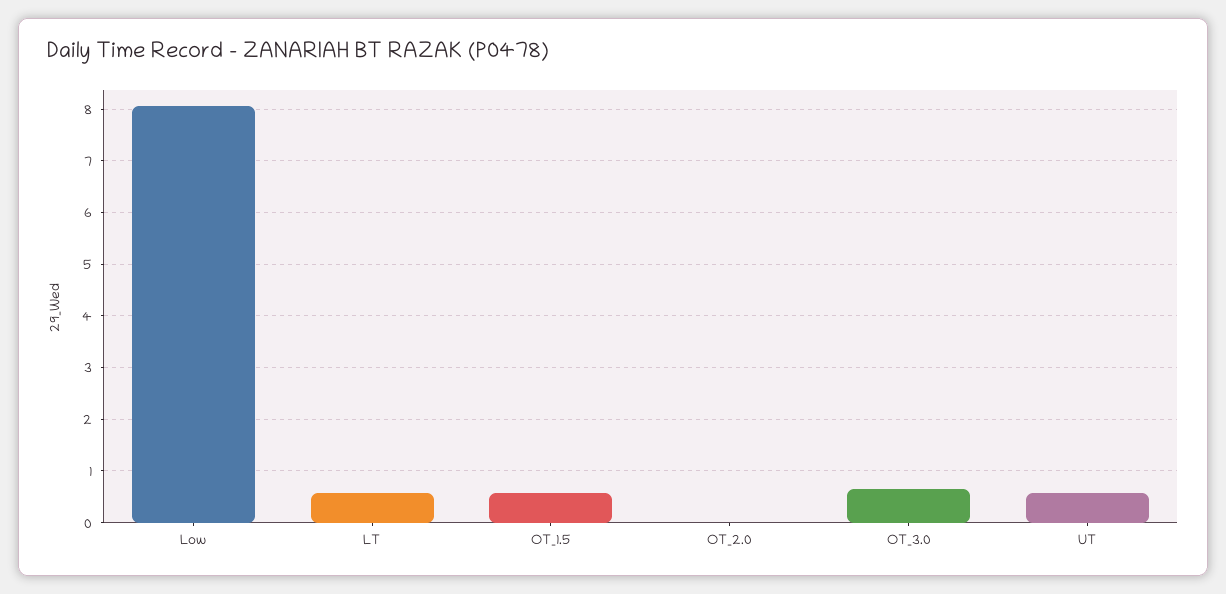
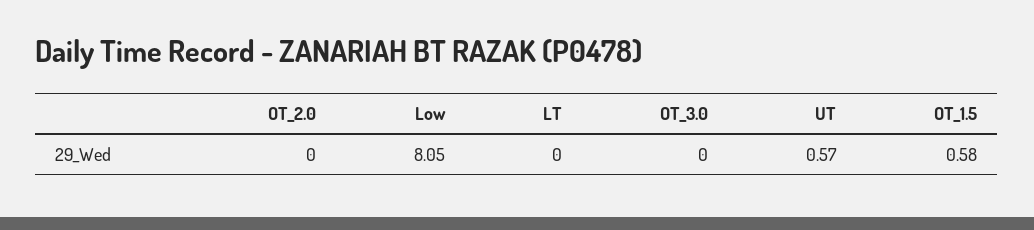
  {
    "Low": 8.05,
-   "LT": 0.6,
+   "LT": 0,
    "OT_1.5": 0.58,
    "OT_2.0": 0,
-   "OT_3.0": 0.6,
+   "OT_3.0": 0,
    "UT": 0.57
  }

